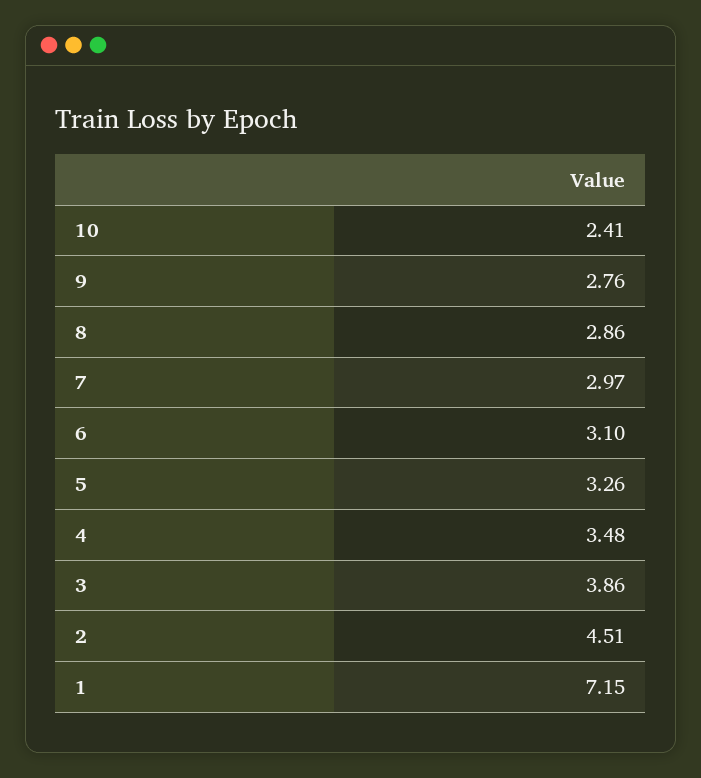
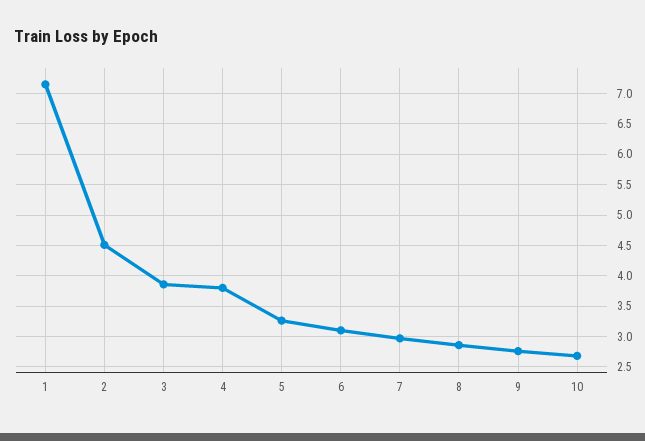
  {
-   "10": 2.41,
+   "10": 2.7,
    "9": 2.76,
    "8": 2.86,
    "7": 2.97,
    "6": 3.1,
    "5": 3.26,
-   "4": 3.48,
+   "4": 3.8,
    "3": 3.86,
    "2": 4.51,
    "1": 7.15
  }

